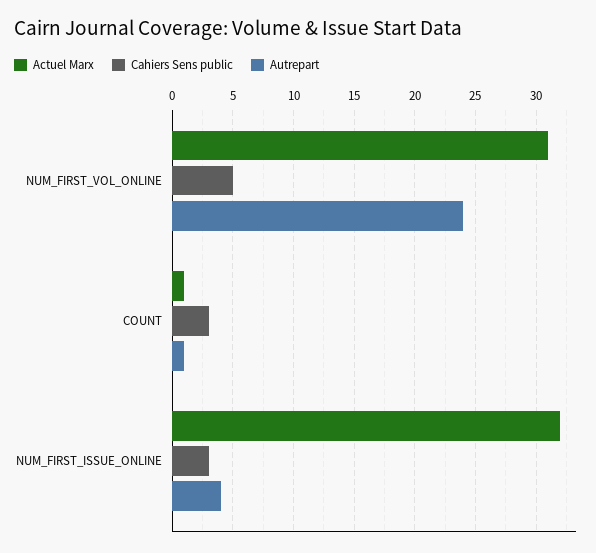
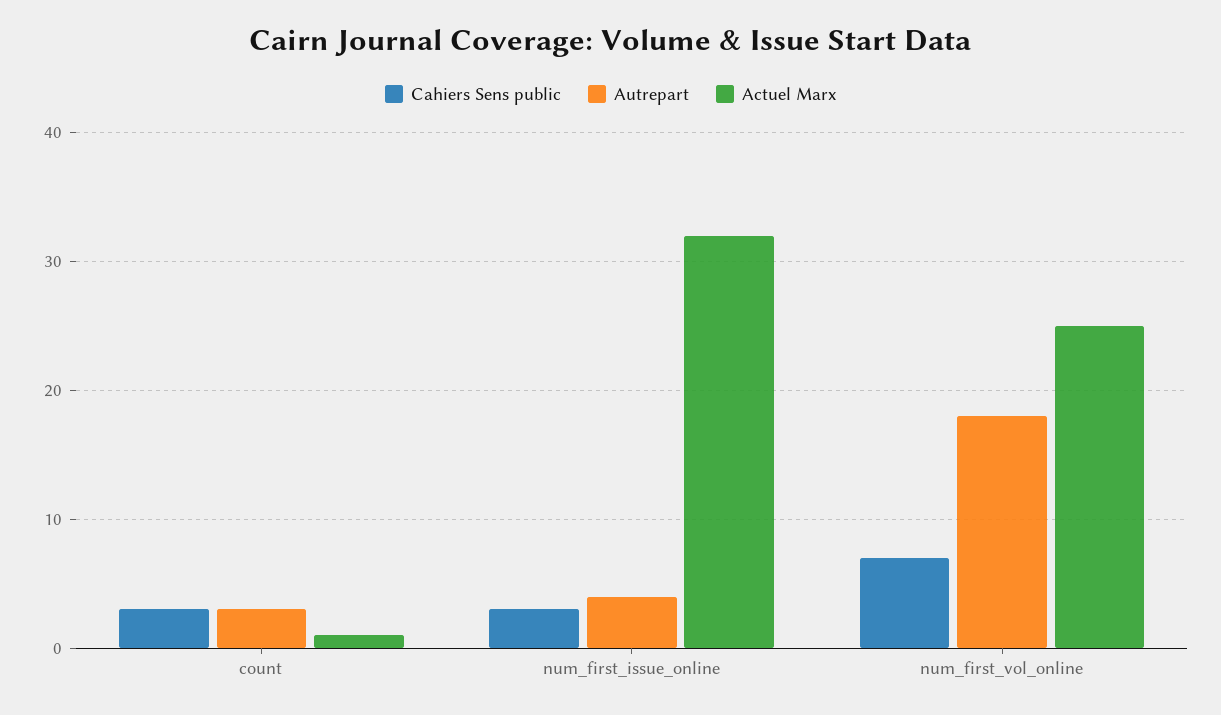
  {
    "Actuel Marx": {
-     "NUM_FIRST_VOL_ONLINE": 31,
+     "NUM_FIRST_VOL_ONLINE": 25,
      "COUNT": 1,
      "NUM_FIRST_ISSUE_ONLINE": 32
    },
    "Cahiers Sens public": {
-     "NUM_FIRST_VOL_ONLINE": 5,
+     "NUM_FIRST_VOL_ONLINE": 7,
      "COUNT": 3,
      "NUM_FIRST_ISSUE_ONLINE": 3
    },
    "Autrepart": {
-     "NUM_FIRST_VOL_ONLINE": 24,
+     "NUM_FIRST_VOL_ONLINE": 18,
-     "COUNT": 1,
+     "COUNT": 3,
      "NUM_FIRST_ISSUE_ONLINE": 4
    }
  }

